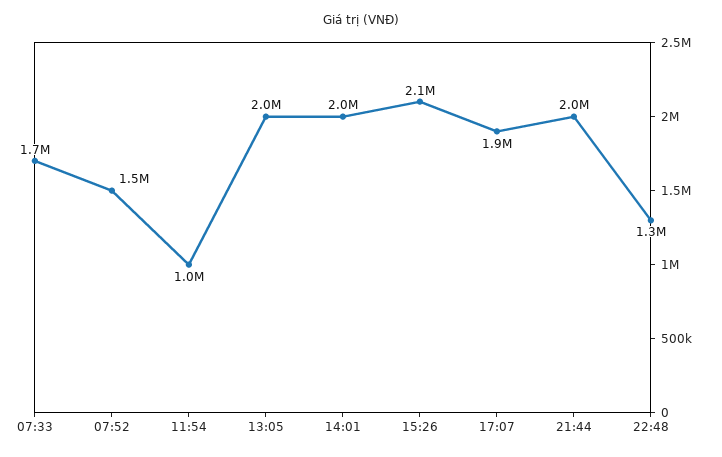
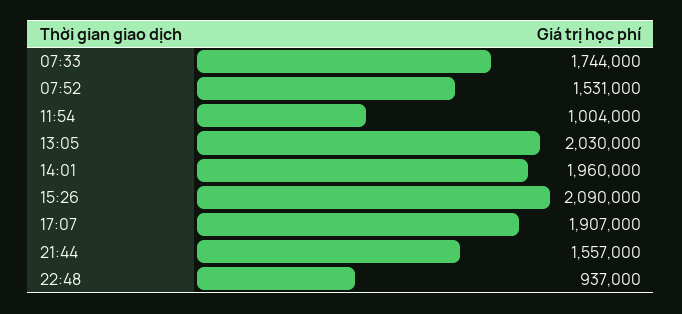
  {
    "07:33": 1744000,
    "07:52": 1531000,
    "11:54": 1004000,
    "13:05": 2030000,
    "14:01": 1960000,
    "15:26": 2090000,
    "17:07": 1907000,
-   "21:44": 2000000,
+   "21:44": 1557000,
-   "22:48": 1300000
+   "22:48": 937000
  }

